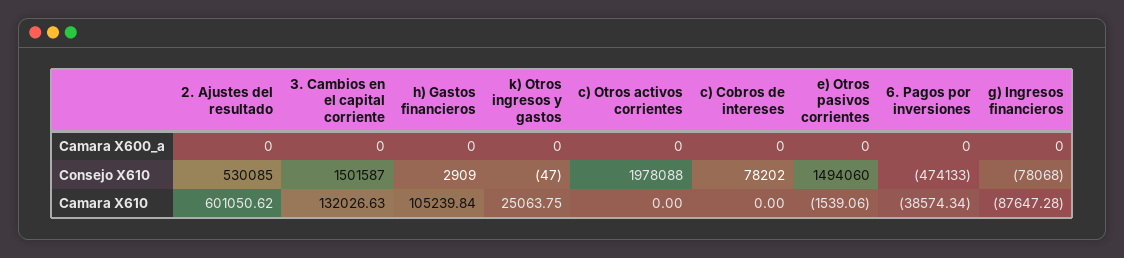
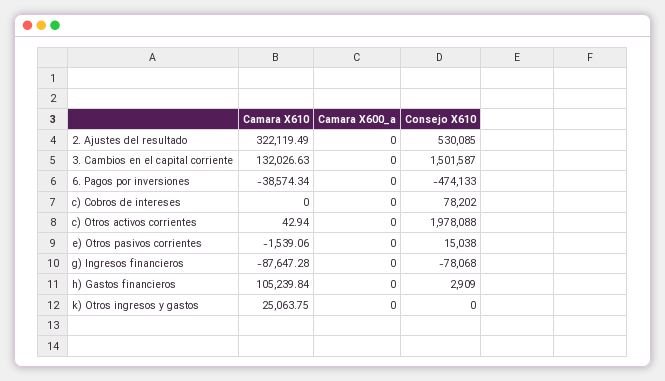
  {
    "2. Ajustes del resultado": {
      "Camara X600_a": 0,
      "Consejo X610": 530085,
-     "Camara X610": 601050.62
+     "Camara X610": 322119.49
    },
    "3. Cambios en el capital corriente": {
      "Camara X600_a": 0,
      "Consejo X610": 1501587,
      "Camara X610": 132026.63
    },
    "h) Gastos financieros": {
      "Camara X600_a": 0,
      "Consejo X610": 2909,
      "Camara X610": 105239.84
    },
    "k) Otros ingresos y gastos": {
      "Camara X600_a": 0,
-     "Consejo X610": -47,
+     "Consejo X610": 0,
      "Camara X610": 25063.75
    },
    "c) Otros activos corrientes": {
      "Camara X600_a": 0,
      "Consejo X610": 1978088,
-     "Camara X610": 0
+     "Camara X610": 42.94
    },
    "c) Cobros de intereses": {
      "Camara X600_a": 0,
      "Consejo X610": 78202,
      "Camara X610": 0
    },
    "e) Otros pasivos corrientes": {
      "Camara X600_a": 0,
-     "Consejo X610": 1494060,
+     "Consejo X610": 15038,
      "Camara X610": -1539.06
    },
    "6. Pagos por inversiones": {
      "Camara X600_a": 0,
      "Consejo X610": -474133,
      "Camara X610": -38574.34
    },
    "g) Ingresos financieros": {
      "Camara X600_a": 0,
      "Consejo X610": -78068,
      "Camara X610": -87647.28
    }
  }

